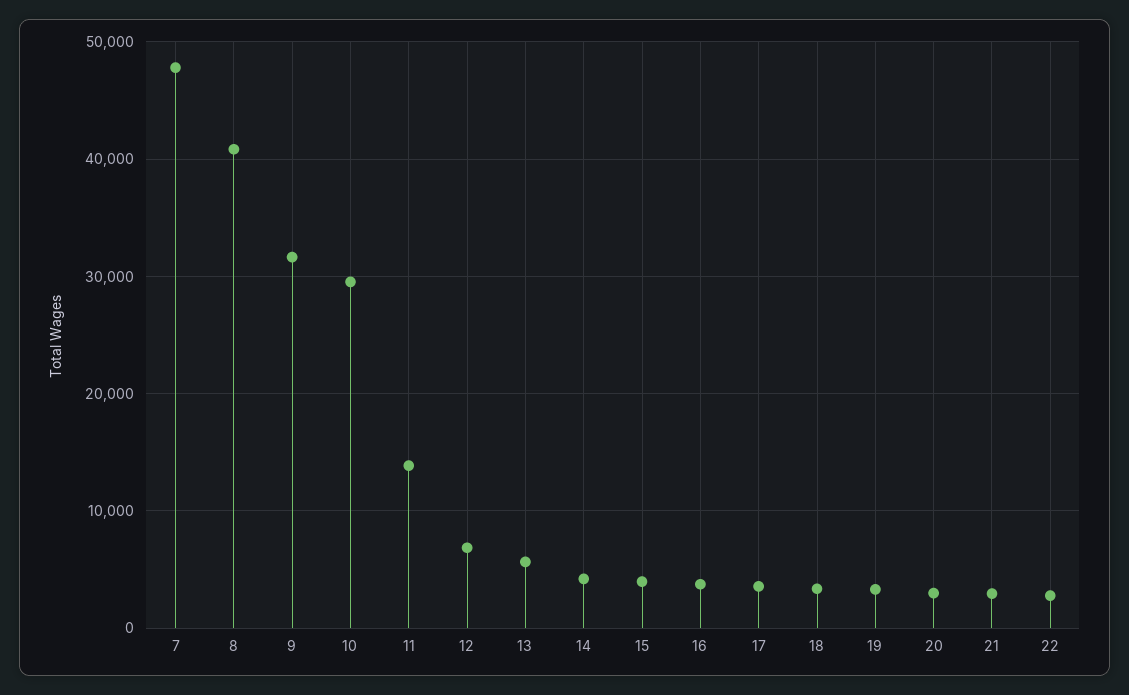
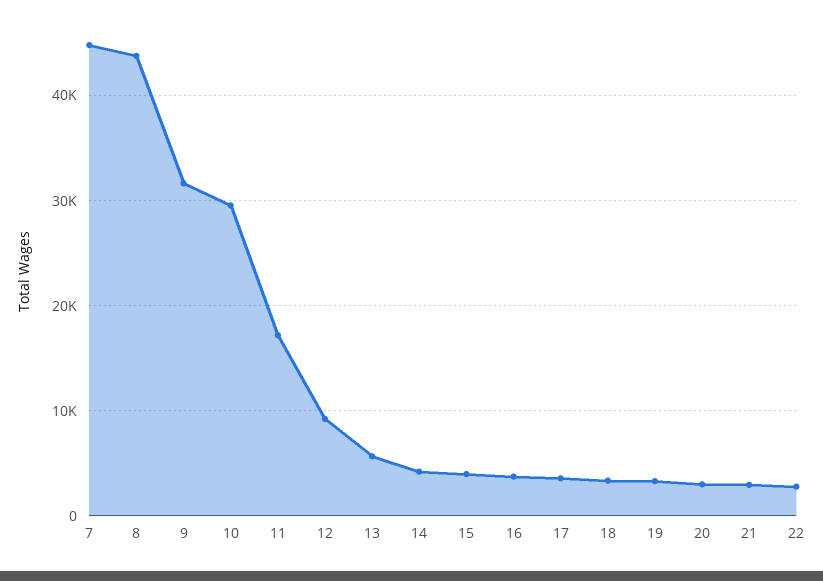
  {
-   "7": 48000,
+   "7": 45000,
-   "8": 41000,
+   "8": 44000,
    "9": 32000,
    "10": 30000,
-   "11": 14000,
+   "11": 17000,
-   "12": 7000,
+   "12": 9000,
    "13": 6000,
    "14": 4000,
    "15": 4000,
    "16": 4000,
    "17": 4000,
    "18": 3000,
    "19": 3000,
    "20": 3000,
    "21": 3000,
    "22": 3000
  }

